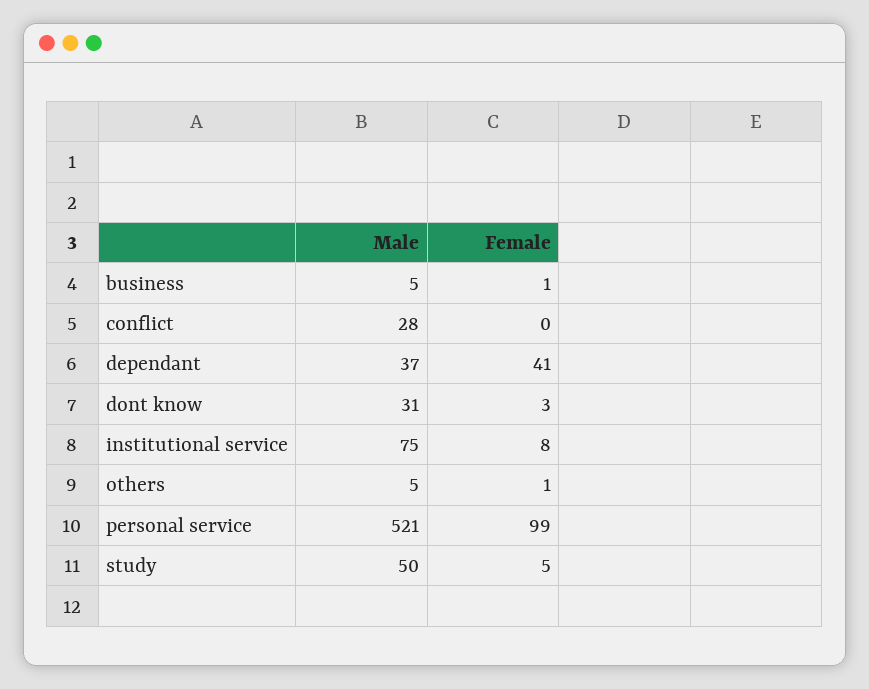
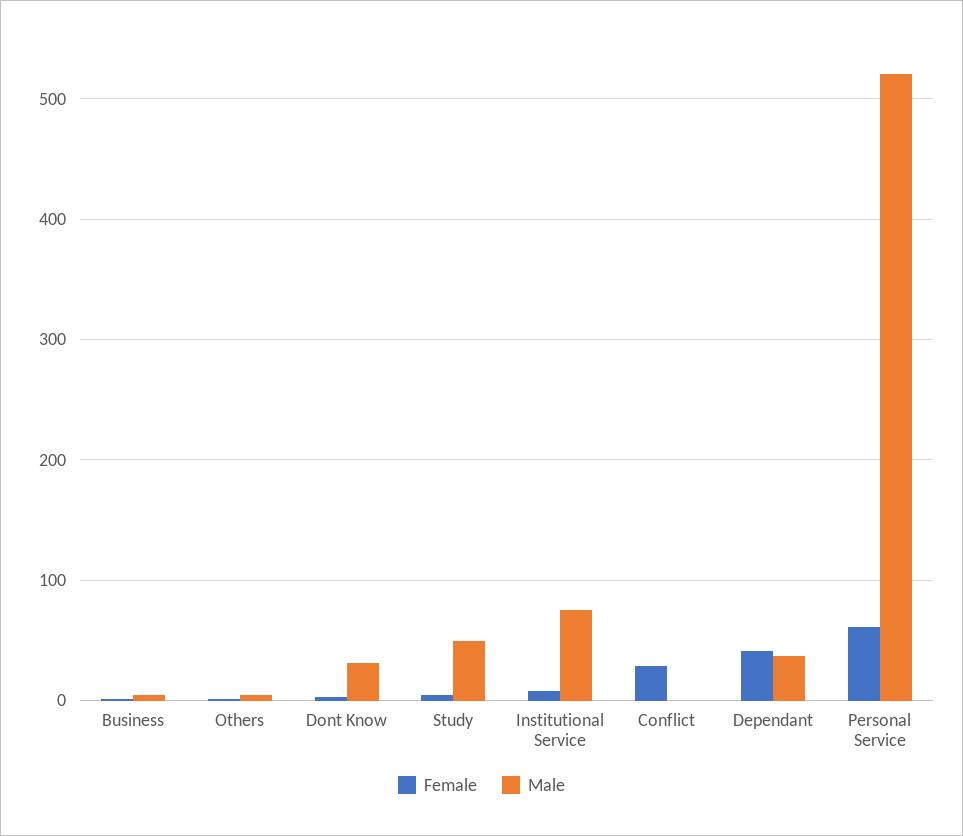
  {
    "Male": {
      "business": 5,
-     "conflict": 28,
+     "conflict": 0,
      "dependant": 37,
      "dont know": 31,
      "institutional service": 75,
      "others": 5,
      "personal service": 521,
      "study": 50
    },
    "Female": {
      "business": 1,
-     "conflict": 0,
+     "conflict": 30,
      "dependant": 41,
      "dont know": 3,
      "institutional service": 8,
      "others": 1,
-     "personal service": 99,
+     "personal service": 60,
      "study": 5
    }
  }

